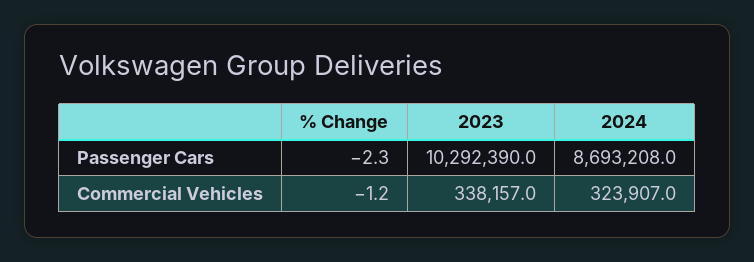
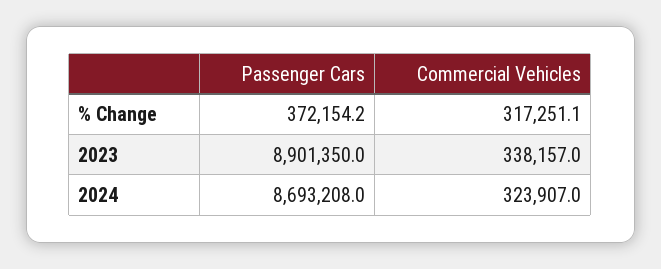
  {
    "% Change": {
-     "Passenger Cars": -2.3,
+     "Passenger Cars": 372154.2,
-     "Commercial Vehicles": -1.2
+     "Commercial Vehicles": 317251.1
    },
    "2023": {
-     "Passenger Cars": 10292390,
+     "Passenger Cars": 8901350,
      "Commercial Vehicles": 338157
    },
    "2024": {
      "Passenger Cars": 8693208,
      "Commercial Vehicles": 323907
    }
  }

